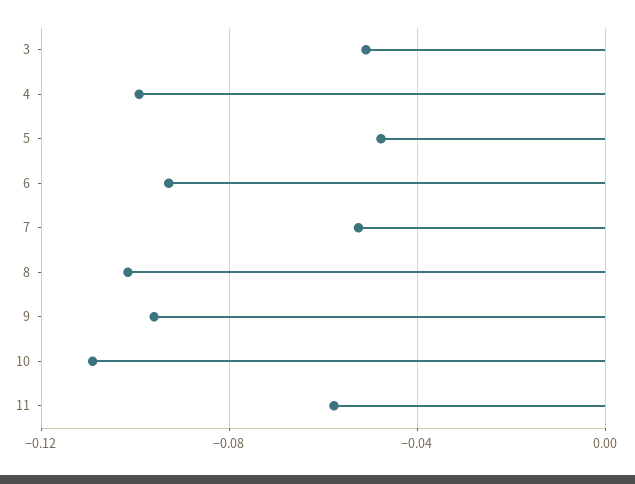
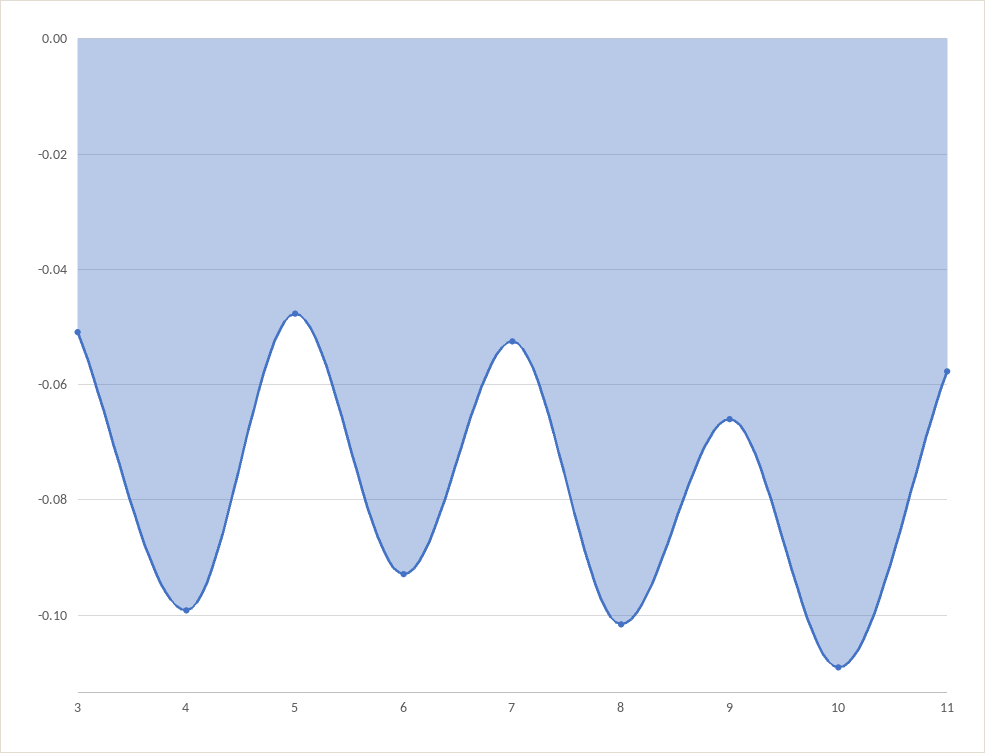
  {
    "3": -0.05,
    "4": -0.1,
    "5": -0.048,
    "6": -0.092,
    "7": -0.052,
    "8": -0.102,
-   "9": -0.095,
+   "9": -0.066,
    "10": -0.11,
    "11": -0.058
  }

